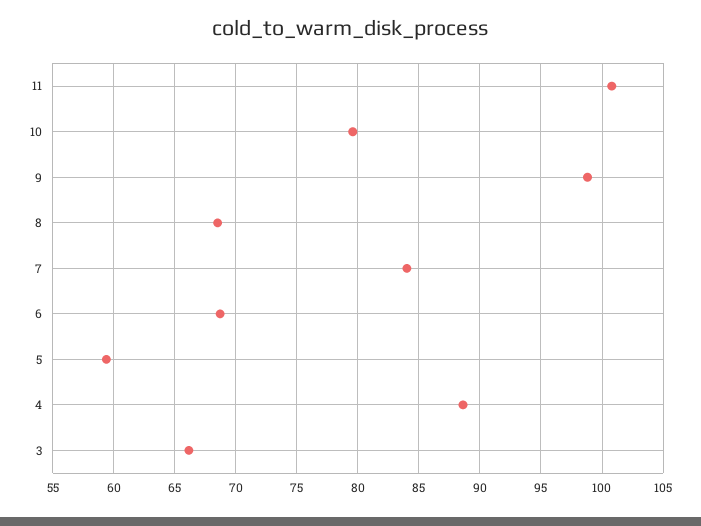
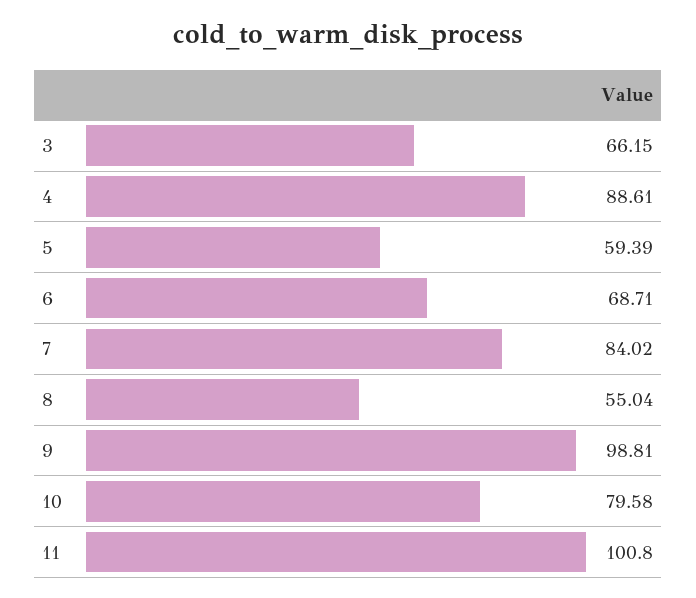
  {
    "11": 100.8,
    "10": 79.58,
    "9": 98.81,
-   "8": 68.5,
+   "8": 55.04,
    "7": 84.02,
    "6": 68.71,
    "5": 59.39,
    "4": 88.61,
    "3": 66.15
  }

